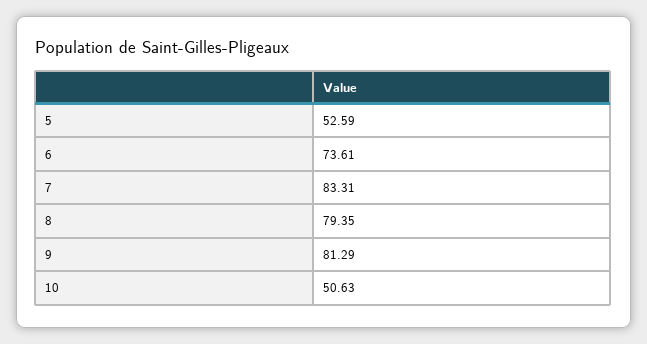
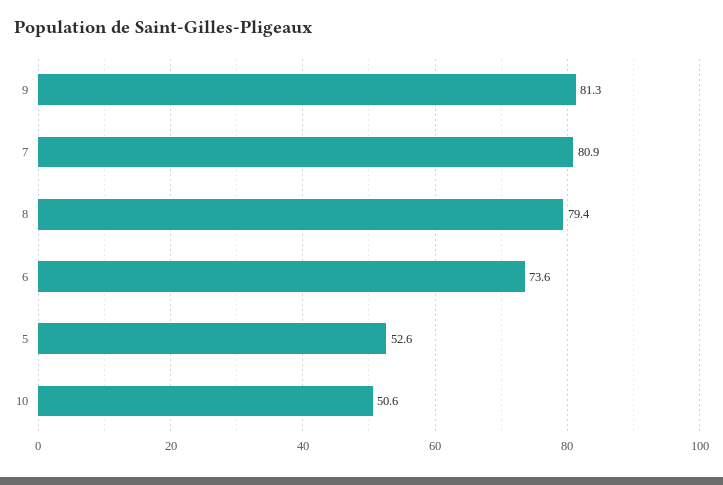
  {
    "5": 52.59,
    "6": 73.61,
-   "7": 83.31,
+   "7": 80.9,
    "8": 79.35,
    "9": 81.29,
    "10": 50.63
  }

